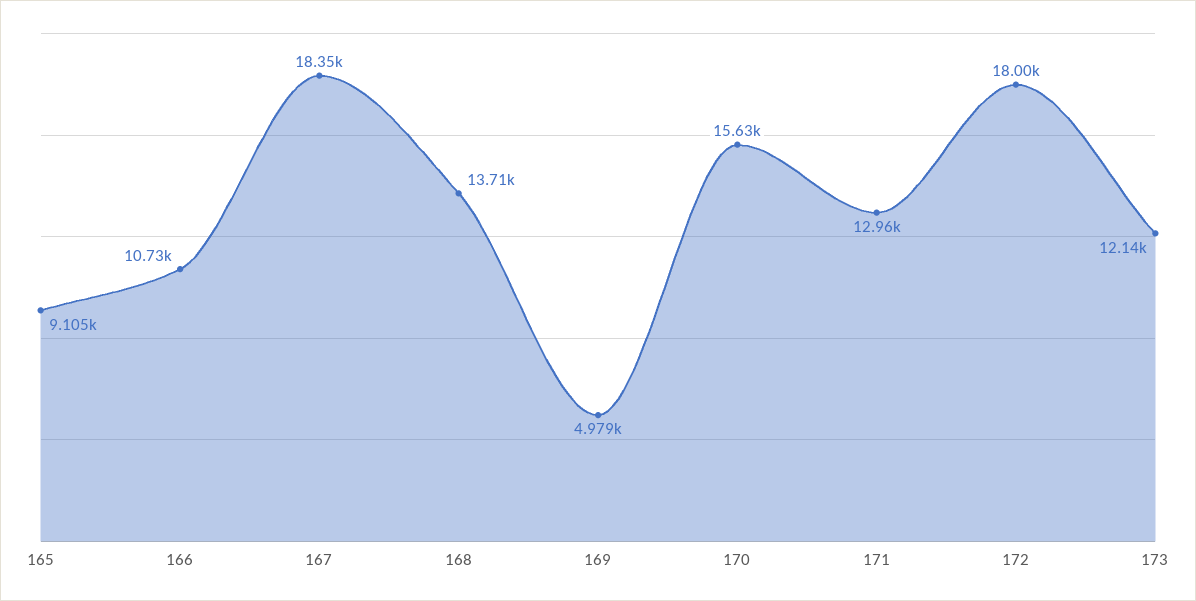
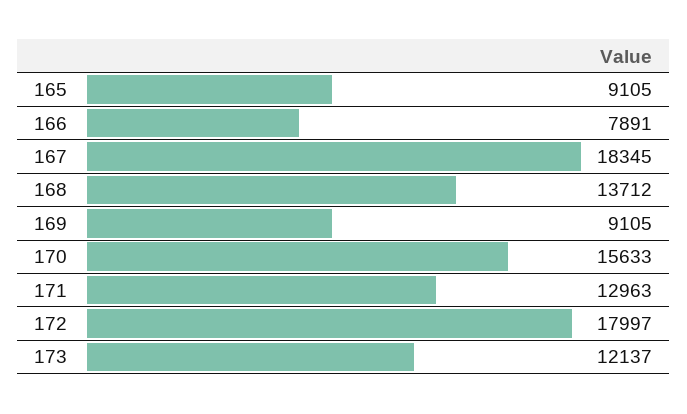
  {
    "165": 9105,
-   "166": 10730,
+   "166": 7891,
    "167": 18345,
    "168": 13712,
-   "169": 4979,
+   "169": 9105,
    "170": 15633,
    "171": 12963,
    "172": 17997,
    "173": 12137
  }

